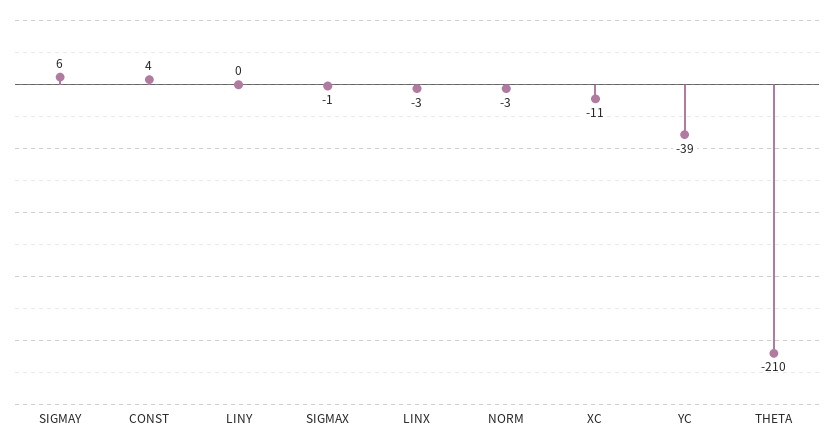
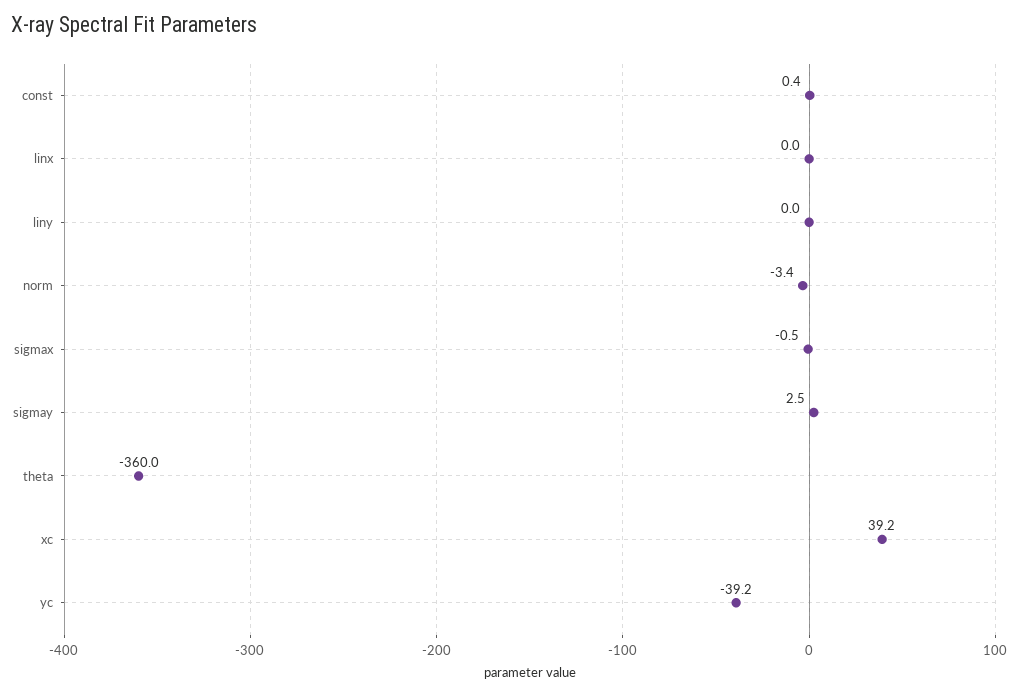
  {
-   "SIGMAY": 6,
+   "SIGMAY": 2.5,
-   "CONST": 4,
+   "CONST": 0.4,
    "LINY": 0,
    "SIGMAX": -0.5,
-   "LINX": -3,
+   "LINX": 0,
    "NORM": -3.4,
-   "XC": -11,
+   "XC": 39.2,
    "YC": -39.2,
-   "THETA": -210
+   "THETA": -360
  }

